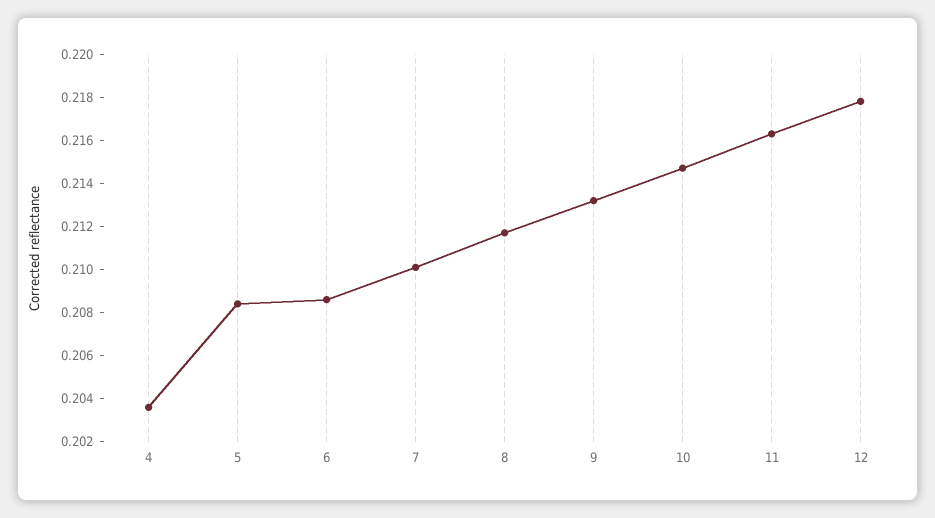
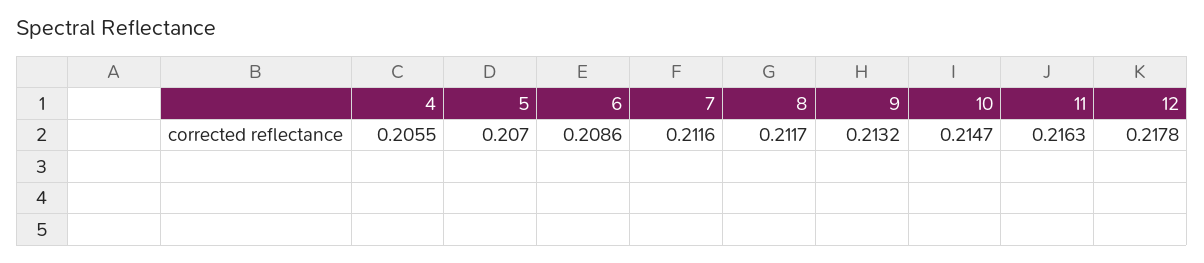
  {
-   "4": 0.2035,
+   "4": 0.2055,
-   "5": 0.2085,
+   "5": 0.207,
    "6": 0.2086,
-   "7": 0.21,
+   "7": 0.2116,
    "8": 0.2117,
    "9": 0.2132,
    "10": 0.2147,
    "11": 0.2163,
    "12": 0.2178
  }

